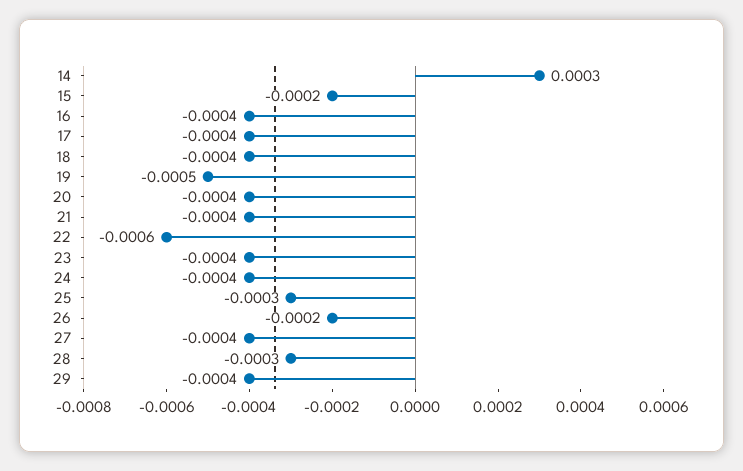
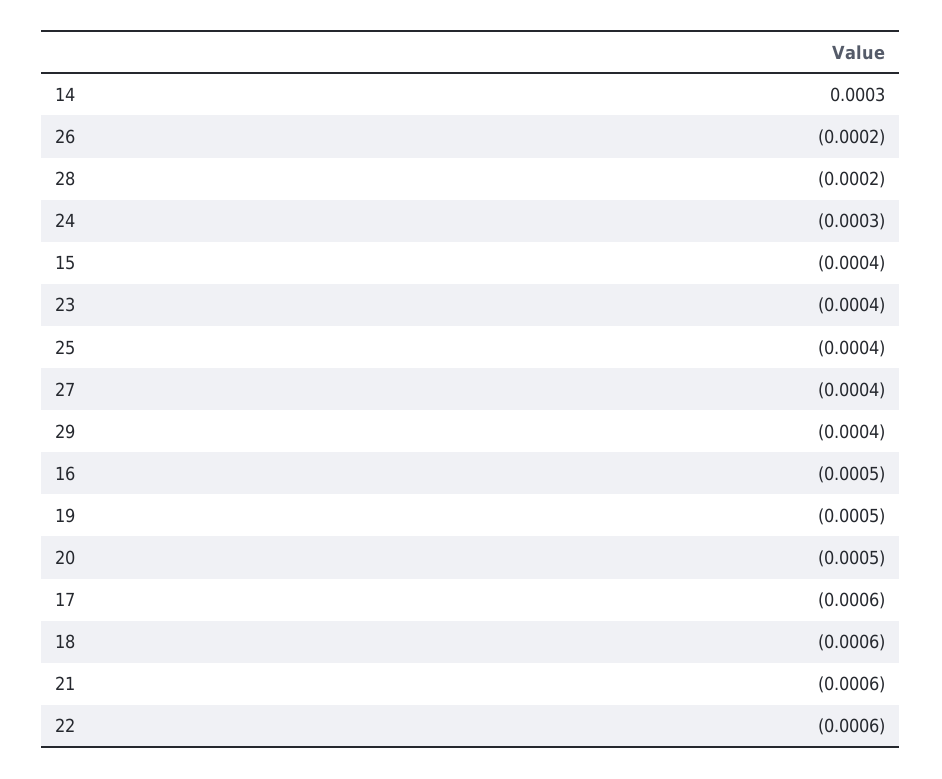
  {
    "14": 0.0003,
-   "15": -0.0002,
+   "15": -0.0004,
-   "16": -0.0004,
+   "16": -0.0005,
-   "17": -0.0004,
+   "17": -0.0006,
-   "18": -0.0004,
+   "18": -0.0006,
    "19": -0.0005,
-   "20": -0.0004,
+   "20": -0.0005,
-   "21": -0.0004,
+   "21": -0.0006,
    "22": -0.0006,
    "23": -0.0004,
-   "24": -0.0004,
+   "24": -0.0003,
-   "25": -0.0003,
+   "25": -0.0004,
    "26": -0.0002,
    "27": -0.0004,
-   "28": -0.0003,
+   "28": -0.0002,
    "29": -0.0004
  }

